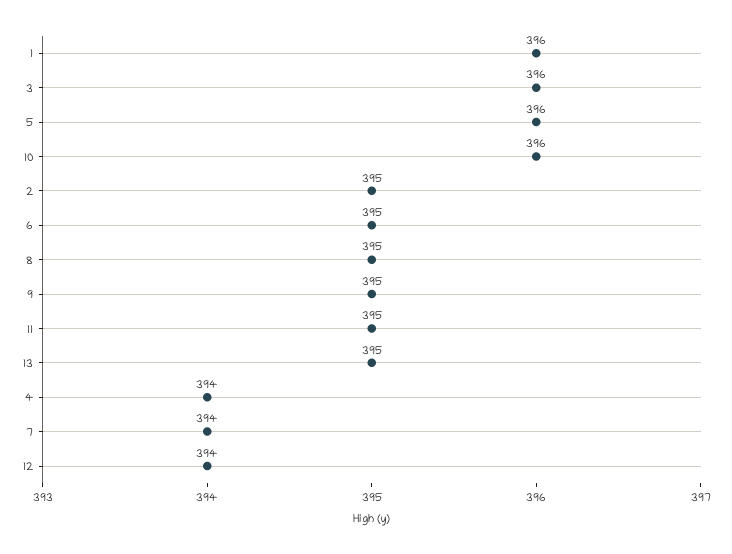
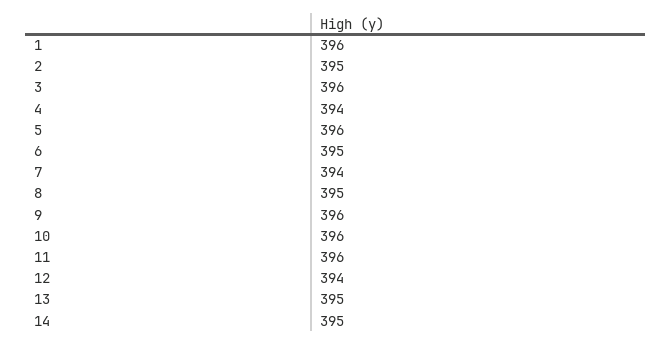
  {
    "1": 396,
    "3": 396,
    "5": 396,
    "10": 396,
    "2": 395,
    "6": 395,
    "8": 395,
-   "9": 395,
+   "9": 396,
-   "11": 395,
+   "11": 396,
    "13": 395,
    "4": 394,
    "7": 394,
-   "12": 394
+   "12": 394,
+   "14": 395
  }

